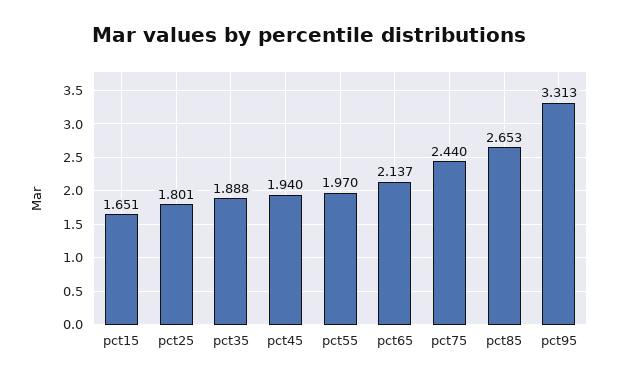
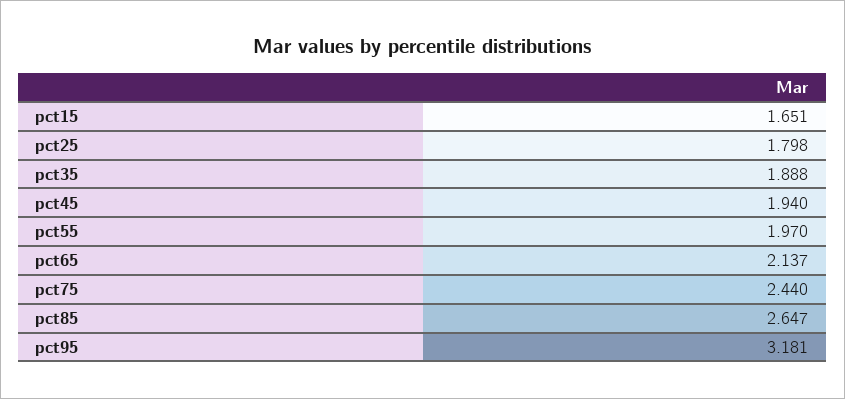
  {
    "pct15": 1.651,
-   "pct25": 1.801,
+   "pct25": 1.798,
    "pct35": 1.888,
    "pct45": 1.94,
    "pct55": 1.97,
    "pct65": 2.137,
    "pct75": 2.44,
-   "pct85": 2.653,
+   "pct85": 2.647,
-   "pct95": 3.313
+   "pct95": 3.181
  }

